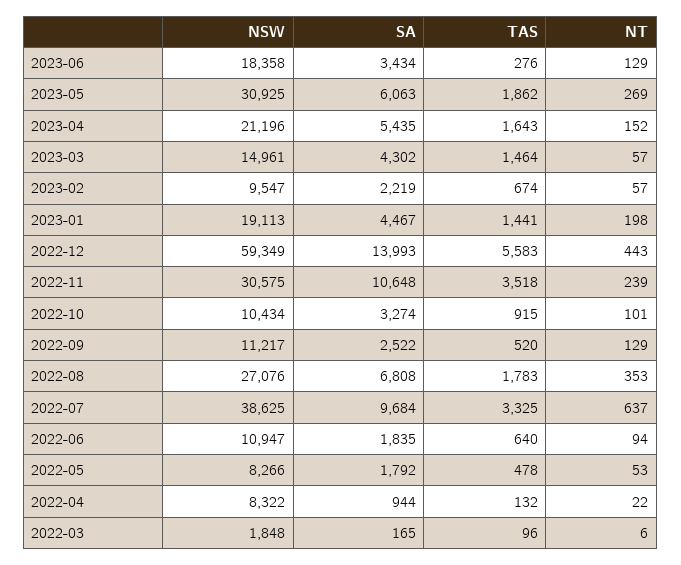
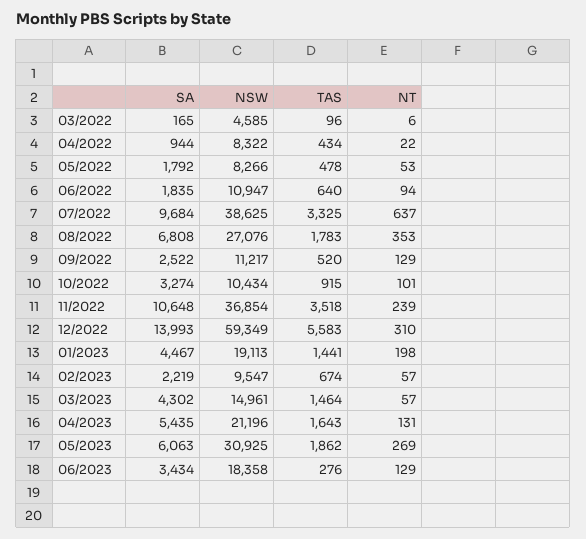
  {
    "NSW": {
      "2023-06": 18358,
      "2023-05": 30925,
      "2023-04": 21196,
      "2023-03": 14961,
      "2023-02": 9547,
      "2023-01": 19113,
      "2022-12": 59349,
-     "2022-11": 30575,
+     "2022-11": 36854,
      "2022-10": 10434,
      "2022-09": 11217,
      "2022-08": 27076,
      "2022-07": 38625,
      "2022-06": 10947,
      "2022-05": 8266,
      "2022-04": 8322,
-     "2022-03": 1848
+     "2022-03": 4585
    },
    "SA": {
      "2023-06": 3434,
      "2023-05": 6063,
      "2023-04": 5435,
      "2023-03": 4302,
      "2023-02": 2219,
      "2023-01": 4467,
      "2022-12": 13993,
      "2022-11": 10648,
      "2022-10": 3274,
      "2022-09": 2522,
      "2022-08": 6808,
      "2022-07": 9684,
      "2022-06": 1835,
      "2022-05": 1792,
      "2022-04": 944,
      "2022-03": 165
    },
    "TAS": {
      "2023-06": 276,
      "2023-05": 1862,
      "2023-04": 1643,
      "2023-03": 1464,
      "2023-02": 674,
      "2023-01": 1441,
      "2022-12": 5583,
      "2022-11": 3518,
      "2022-10": 915,
      "2022-09": 520,
      "2022-08": 1783,
      "2022-07": 3325,
      "2022-06": 640,
      "2022-05": 478,
-     "2022-04": 132,
+     "2022-04": 434,
      "2022-03": 96
    },
    "NT": {
      "2023-06": 129,
      "2023-05": 269,
-     "2023-04": 152,
+     "2023-04": 131,
      "2023-03": 57,
      "2023-02": 57,
      "2023-01": 198,
-     "2022-12": 443,
+     "2022-12": 310,
      "2022-11": 239,
      "2022-10": 101,
      "2022-09": 129,
      "2022-08": 353,
      "2022-07": 637,
      "2022-06": 94,
      "2022-05": 53,
      "2022-04": 22,
      "2022-03": 6
    }
  }

